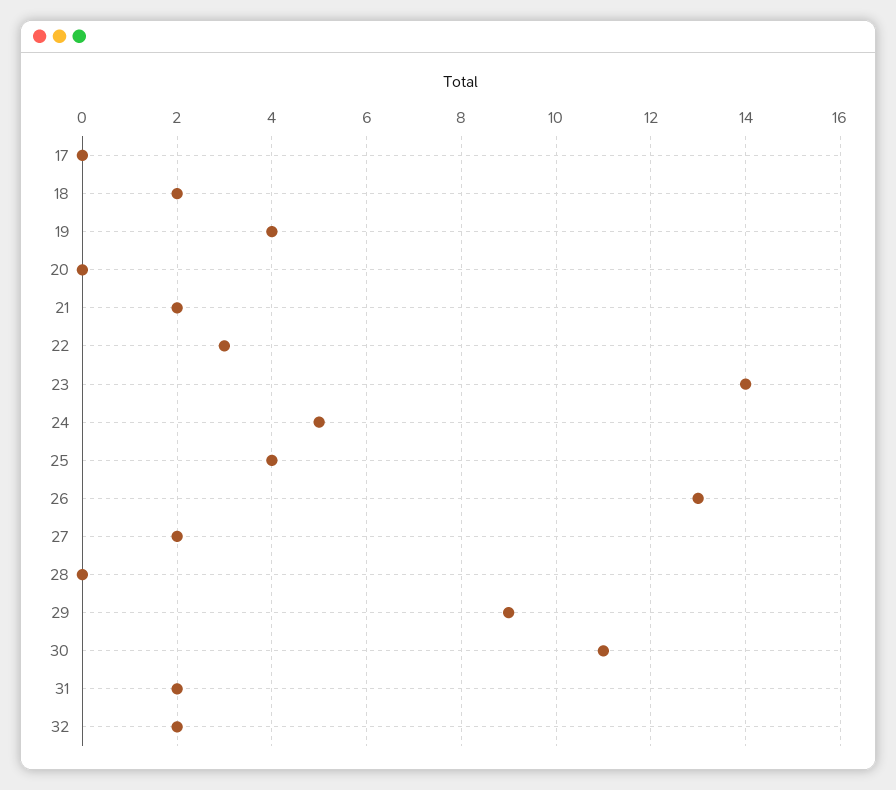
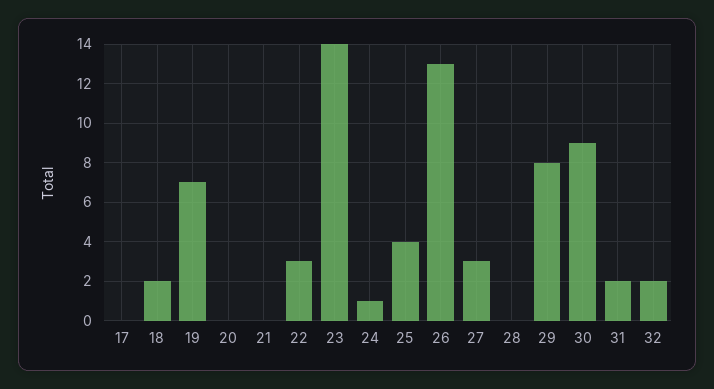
  {
    "17": 0,
    "18": 2,
-   "19": 4,
+   "19": 7,
    "20": 0,
-   "21": 2,
+   "21": 0,
    "22": 3,
    "23": 14,
-   "24": 5,
+   "24": 1,
    "25": 4,
    "26": 13,
-   "27": 2,
+   "27": 3,
    "28": 0,
-   "29": 9,
+   "29": 8,
-   "30": 11,
+   "30": 9,
    "31": 2,
    "32": 2
  }

